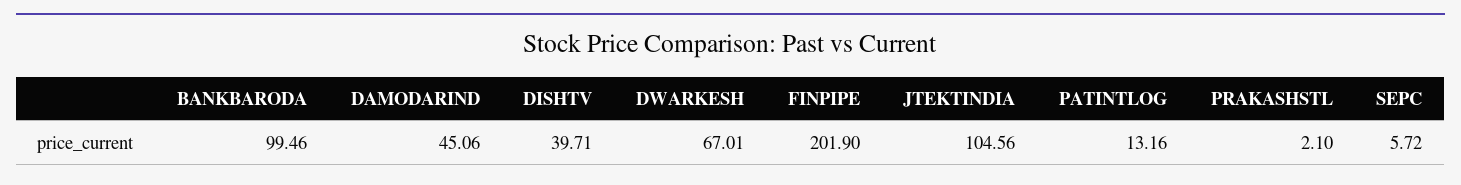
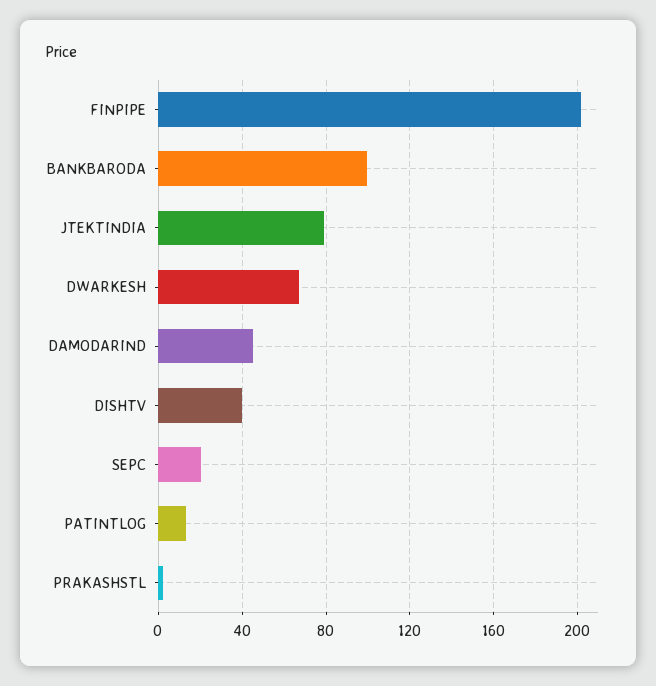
  {
    "BANKBARODA": 99.46,
    "DAMODARIND": 45.06,
    "DISHTV": 39.71,
    "DWARKESH": 67.01,
    "FINPIPE": 201.9,
-   "JTEKTINDIA": 104.56,
+   "JTEKTINDIA": 80,
    "PATINTLOG": 13.16,
    "PRAKASHSTL": 2.1,
-   "SEPC": 5.72
+   "SEPC": 20
  }

